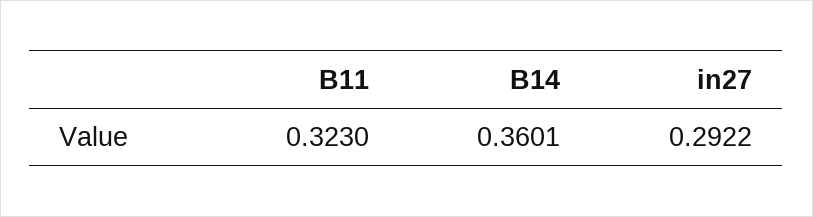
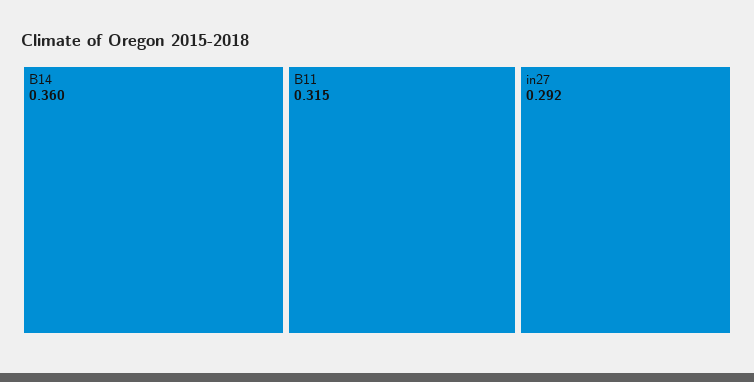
  {
-   "B11": 0.323,
+   "B11": 0.315,
    "B14": 0.3601,
    "in27": 0.2922
  }

